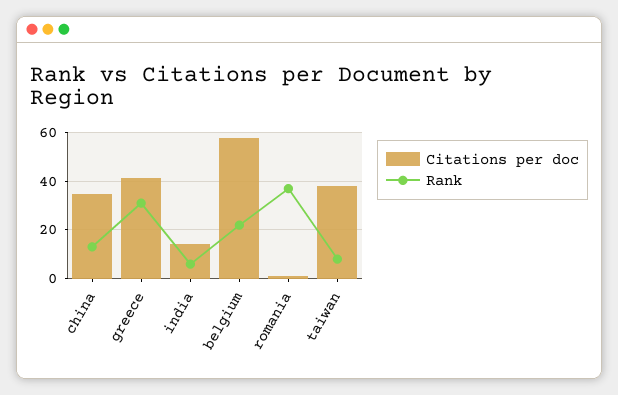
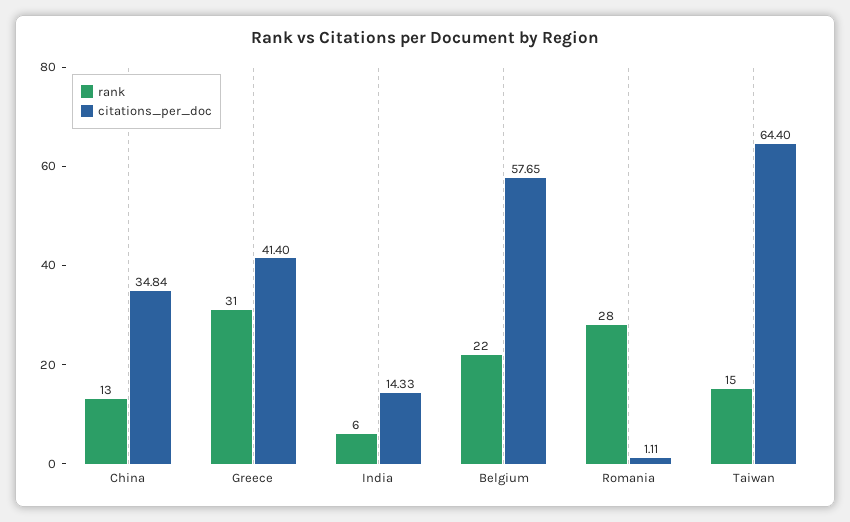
  {
    "Citations per doc": {
      "china": 34.84,
      "greece": 41.4,
      "india": 14.33,
      "belgium": 57.65,
      "romania": 1.11,
-     "taiwan": 37.5
+     "taiwan": 64.4
    },
    "Rank": {
      "china": 13,
      "greece": 31,
      "india": 6,
      "belgium": 22,
-     "romania": 37.5,
+     "romania": 28,
-     "taiwan": 7.5
+     "taiwan": 15
    }
  }

